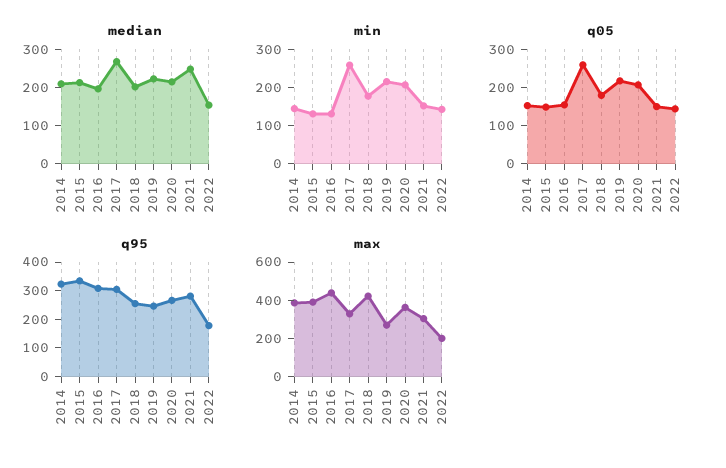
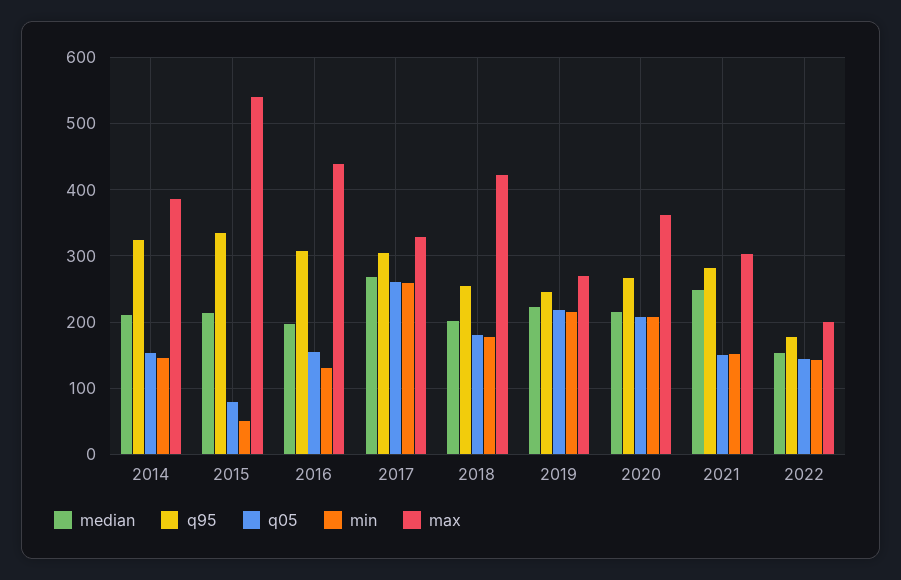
  {
    "median": {
      "2014": 210,
      "2015": 210,
      "2016": 200,
      "2017": 270,
      "2018": 200,
      "2019": 220,
      "2020": 220,
      "2021": 250,
      "2022": 150
    },
    "min": {
      "2014": 150,
-     "2015": 125,
+     "2015": 50,
      "2016": 130,
      "2017": 260,
      "2018": 180,
      "2019": 220,
      "2020": 210,
      "2021": 150,
      "2022": 140
    },
    "q05": {
      "2014": 150,
-     "2015": 150,
+     "2015": 80,
      "2016": 160,
      "2017": 260,
      "2018": 180,
      "2019": 220,
      "2020": 210,
      "2021": 150,
      "2022": 140
    },
    "q95": {
      "2014": 320,
      "2015": 330,
      "2016": 310,
      "2017": 300,
      "2018": 260,
      "2019": 250,
      "2020": 270,
      "2021": 280,
      "2022": 180
    },
    "max": {
      "2014": 390,
-     "2015": 400,
+     "2015": 540,
      "2016": 440,
      "2017": 330,
      "2018": 420,
      "2019": 270,
      "2020": 360,
      "2021": 300,
      "2022": 200
    }
  }

